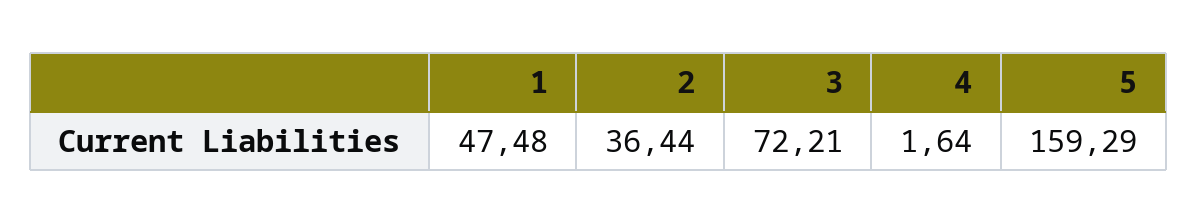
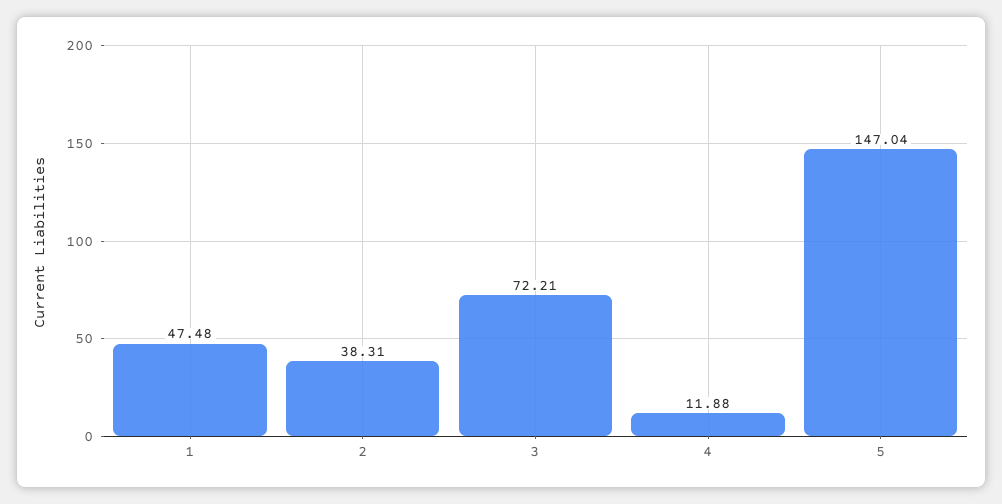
  {
    "1": 47.48,
-   "2": 36.44,
+   "2": 38.31,
    "3": 72.21,
-   "4": 1.64,
+   "4": 11.88,
-   "5": 159.29
+   "5": 147.04
  }

